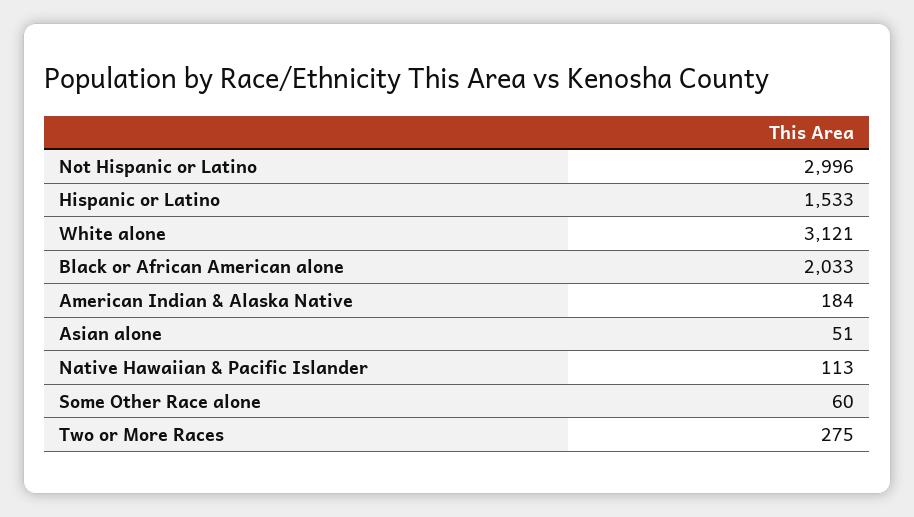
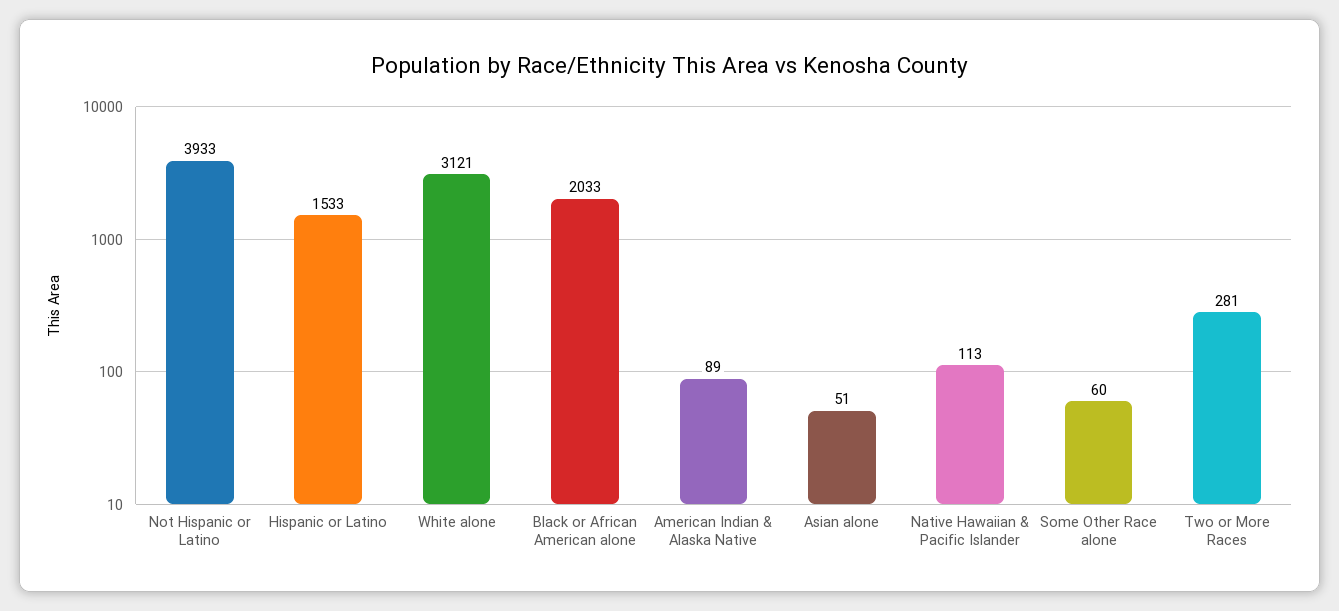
  {
-   "Not Hispanic or Latino": 2996,
+   "Not Hispanic or Latino": 3933,
    "Hispanic or Latino": 1533,
    "White alone": 3121,
    "Black or African American alone": 2033,
-   "American Indian & Alaska Native": 184,
+   "American Indian & Alaska Native": 89,
    "Asian alone": 51,
    "Native Hawaiian & Pacific Islander": 113,
    "Some Other Race alone": 60,
-   "Two or More Races": 275
+   "Two or More Races": 281
  }

